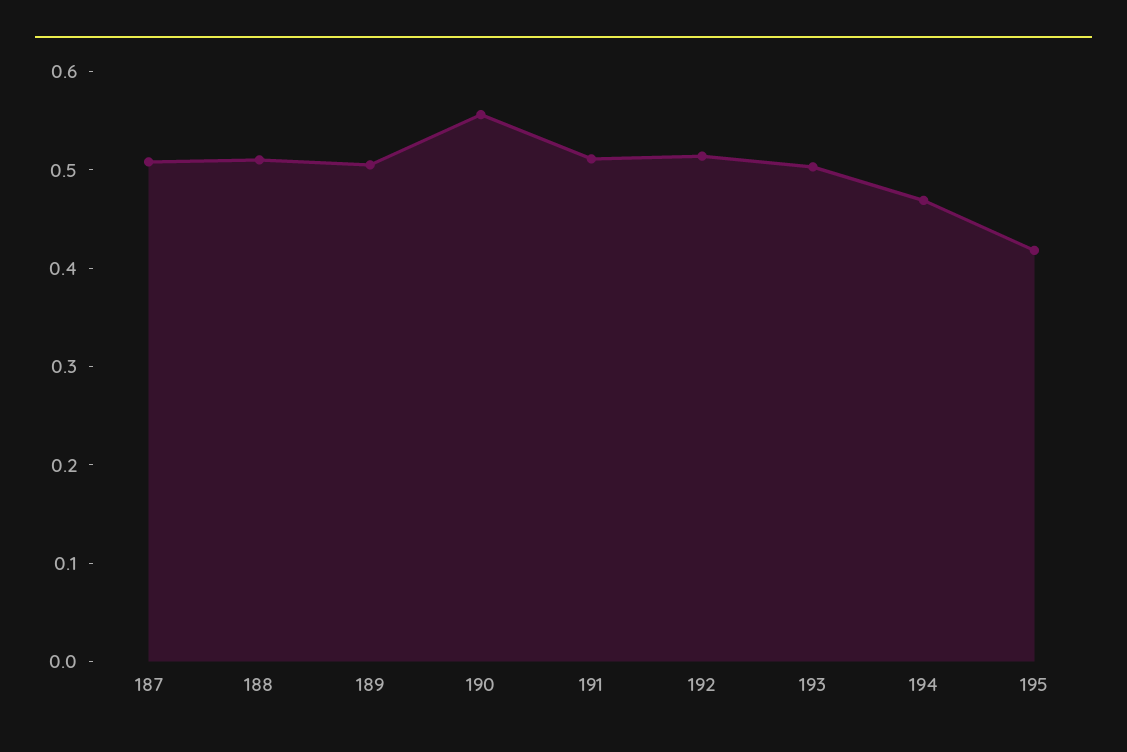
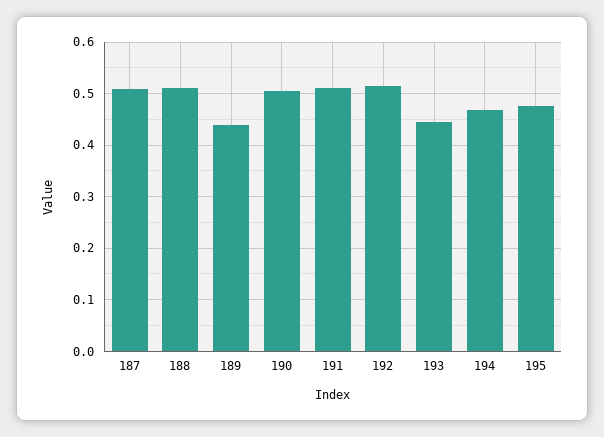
  {
    "187": 0.5,
    "188": 0.52,
-   "189": 0.5,
+   "189": 0.44,
-   "190": 0.56,
+   "190": 0.5,
    "191": 0.52,
    "192": 0.52,
-   "193": 0.5,
+   "193": 0.44,
    "194": 0.46,
-   "195": 0.42
+   "195": 0.48
  }

